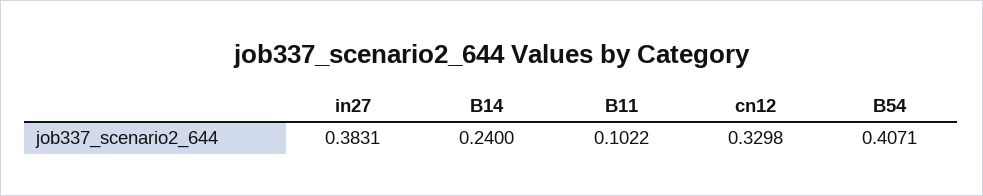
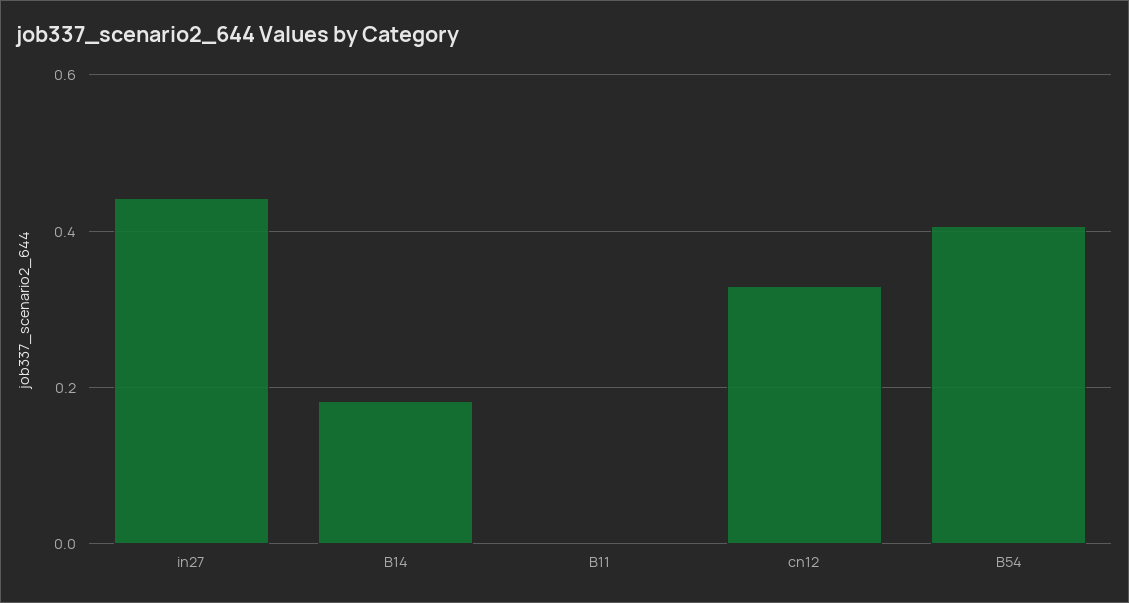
  {
-   "in27": 0.3831,
+   "in27": 0.44,
-   "B14": 0.24,
+   "B14": 0.18,
-   "B11": 0.1022,
+   "B11": 0,
    "cn12": 0.3298,
    "B54": 0.4071
  }

